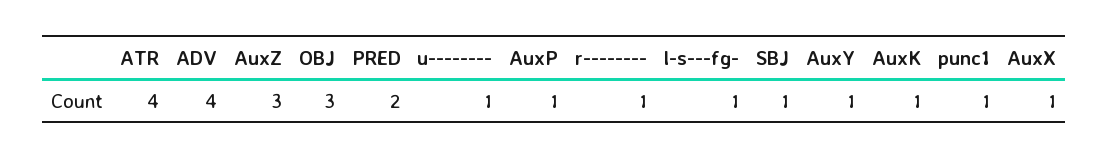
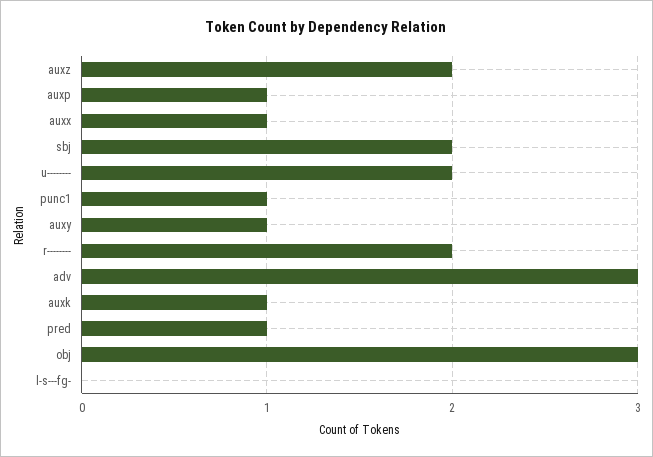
  {
-   "ATR": 4,
-   "ADV": 4,
+   "ADV": 3,
-   "AuxZ": 3,
+   "AuxZ": 2,
    "OBJ": 3,
-   "PRED": 2,
+   "PRED": 1,
-   "u--------": 1,
+   "u--------": 2,
    "AuxP": 1,
-   "r--------": 1,
+   "r--------": 2,
-   "l-s---fg-": 1,
+   "l-s---fg-": 0,
-   "SBJ": 1,
+   "SBJ": 2,
    "AuxY": 1,
    "AuxK": 1,
    "punc1": 1,
    "AuxX": 1
  }

